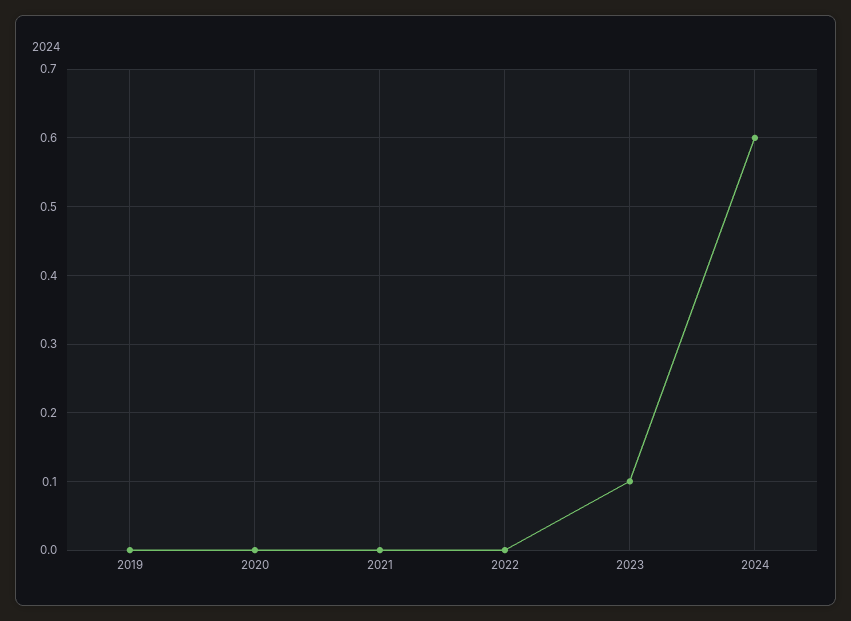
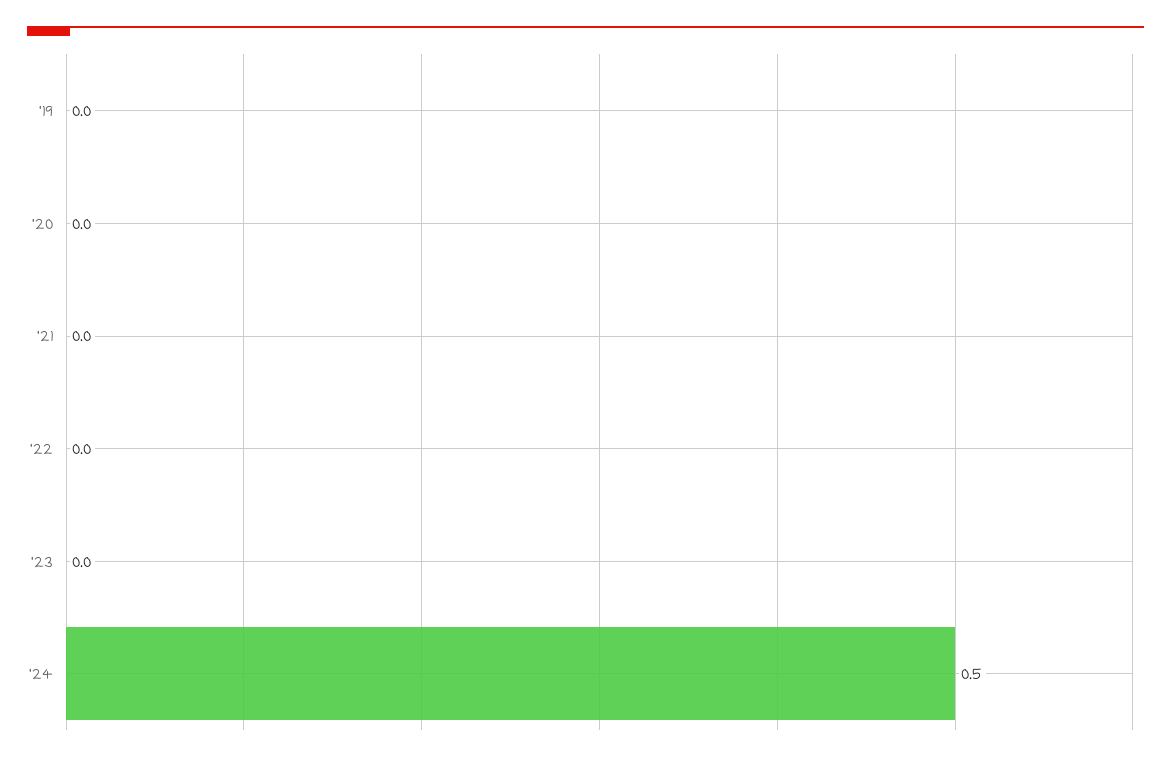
  {
    "2019": 0,
    "2020": 0,
    "2021": 0,
    "2022": 0,
-   "2023": 0.1,
+   "2023": 0,
-   "2024": 0.6
+   "2024": 0.5
  }

